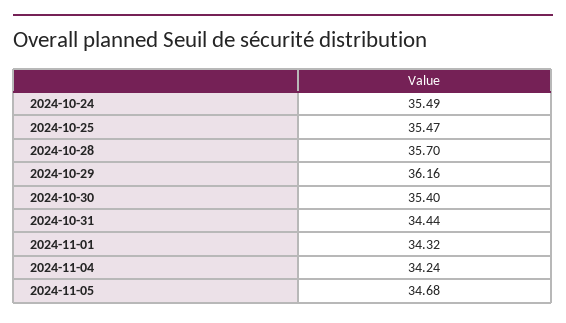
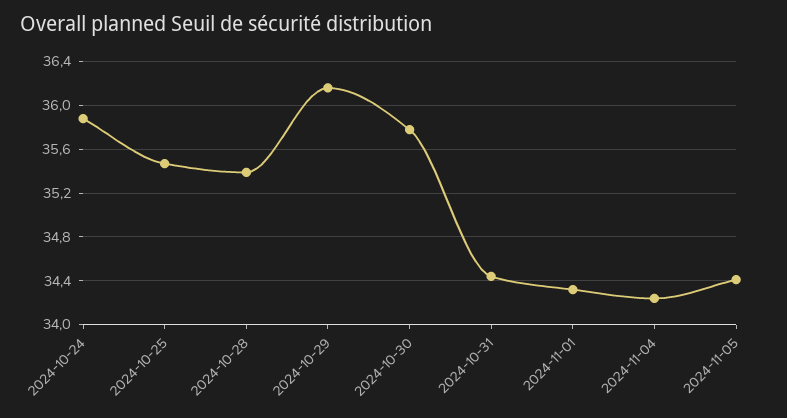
  {
-   "2024-10-24": 35.49,
+   "2024-10-24": 35.9,
    "2024-10-25": 35.47,
-   "2024-10-28": 35.7,
+   "2024-10-28": 35.4,
    "2024-10-29": 36.16,
-   "2024-10-30": 35.4,
+   "2024-10-30": 35.8,
    "2024-10-31": 34.44,
    "2024-11-01": 34.32,
    "2024-11-04": 34.24,
-   "2024-11-05": 34.68
+   "2024-11-05": 34.4
  }

